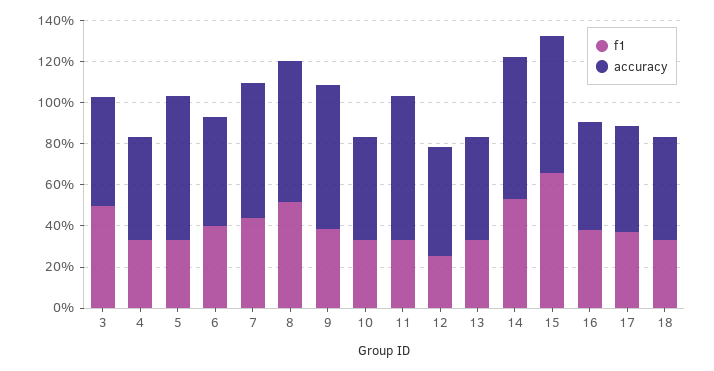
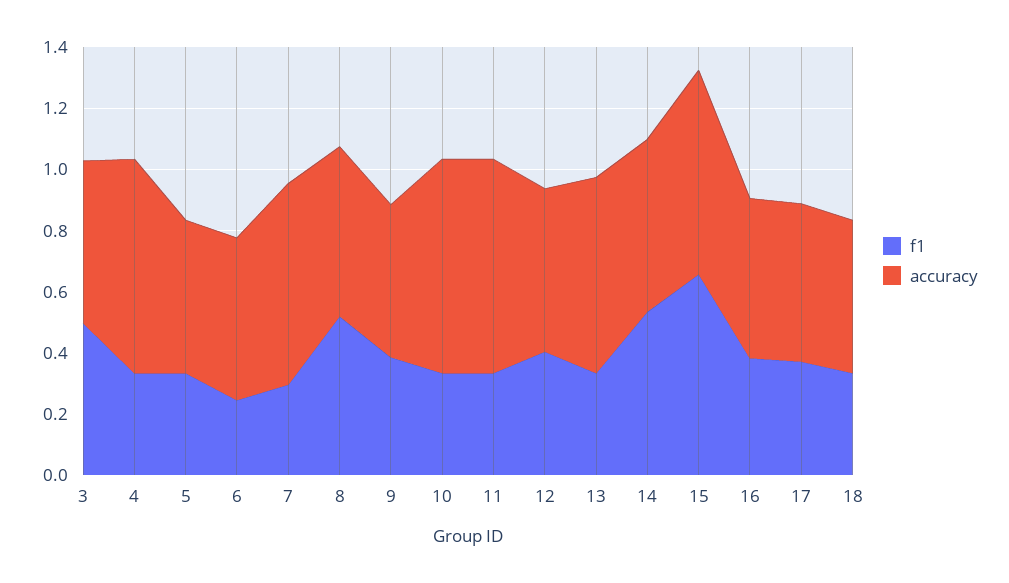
  {
    "f1": {
      "3": 0.5,
      "4": 0.35,
      "5": 0.35,
-     "6": 0.4,
+     "6": 0.25,
-     "7": 0.45,
+     "7": 0.3,
      "8": 0.5,
      "9": 0.4,
      "10": 0.35,
      "11": 0.35,
-     "12": 0.25,
+     "12": 0.4,
      "13": 0.35,
      "14": 0.55,
      "15": 0.65,
      "16": 0.4,
      "17": 0.35,
      "18": 0.35
    },
    "accuracy": {
      "3": 0.55,
-     "4": 0.5,
+     "4": 0.7,
-     "5": 0.7,
+     "5": 0.5,
      "6": 0.55,
      "7": 0.65,
-     "8": 0.7,
+     "8": 0.55,
-     "9": 0.7,
+     "9": 0.5,
-     "10": 0.5,
+     "10": 0.7,
      "11": 0.7,
      "12": 0.55,
-     "13": 0.5,
+     "13": 0.65,
-     "14": 0.7,
+     "14": 0.55,
      "15": 0.65,
      "16": 0.5,
      "17": 0.5,
      "18": 0.5
    }
  }

